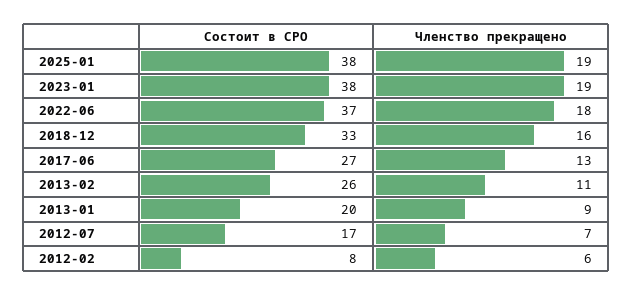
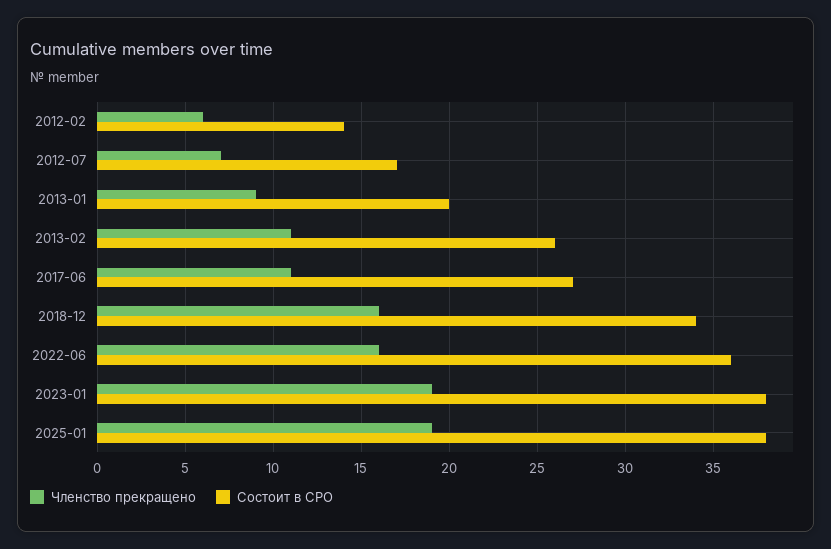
  {
    "Состоит в СРО": {
      "2025-01": 38,
      "2023-01": 38,
-     "2022-06": 37,
+     "2022-06": 36,
-     "2018-12": 33,
+     "2018-12": 34,
      "2017-06": 27,
      "2013-02": 26,
      "2013-01": 20,
      "2012-07": 17,
-     "2012-02": 8
+     "2012-02": 14
    },
    "Членство прекращено": {
      "2025-01": 19,
      "2023-01": 19,
-     "2022-06": 18,
+     "2022-06": 16,
      "2018-12": 16,
-     "2017-06": 13,
+     "2017-06": 11,
      "2013-02": 11,
      "2013-01": 9,
      "2012-07": 7,
      "2012-02": 6
    }
  }

